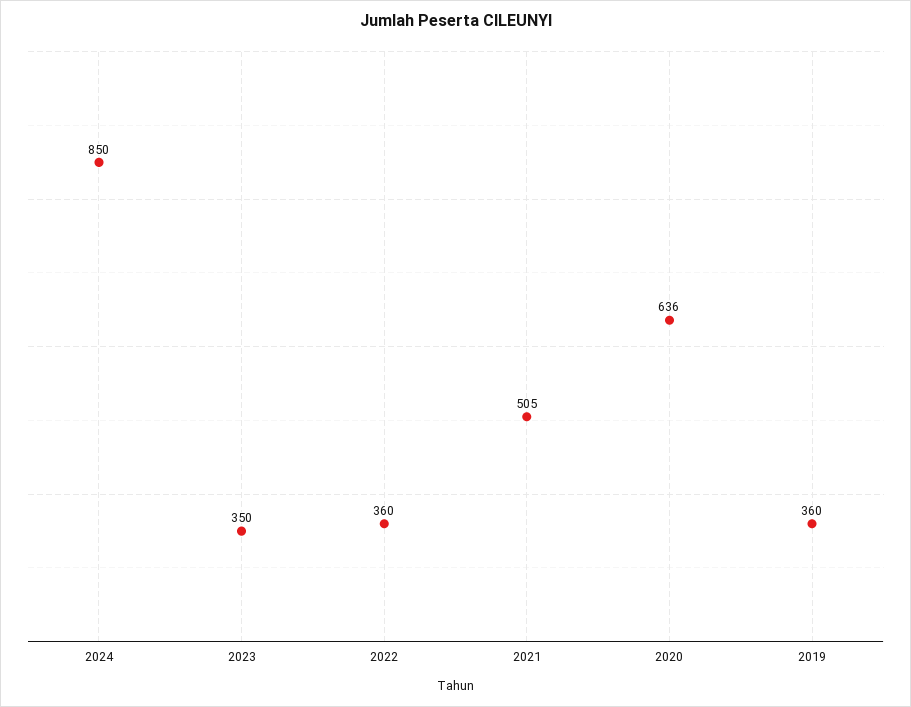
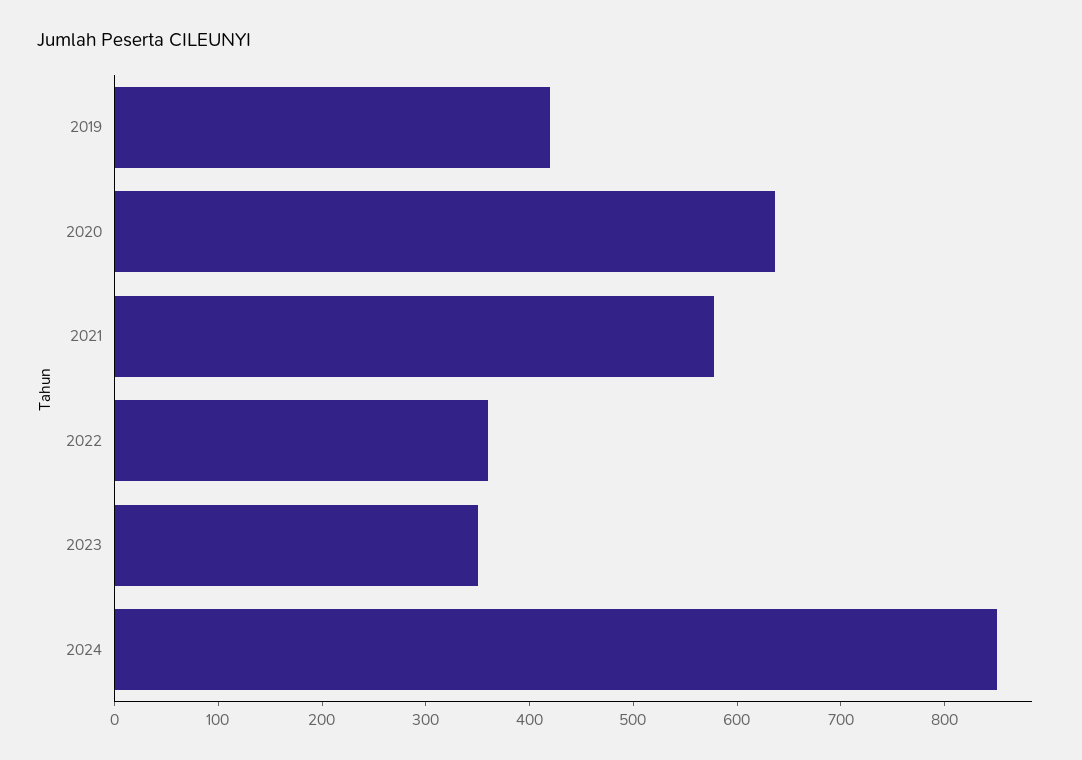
  {
    "2024": 850,
    "2023": 350,
    "2022": 360,
-   "2021": 505,
+   "2021": 580,
    "2020": 636,
-   "2019": 360
+   "2019": 420
  }

